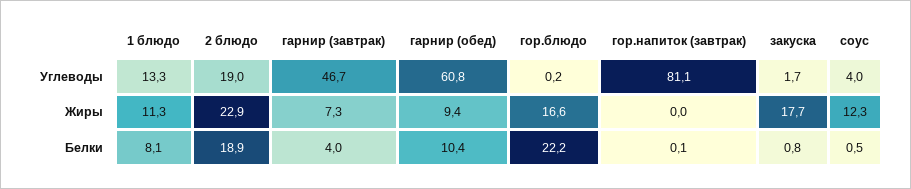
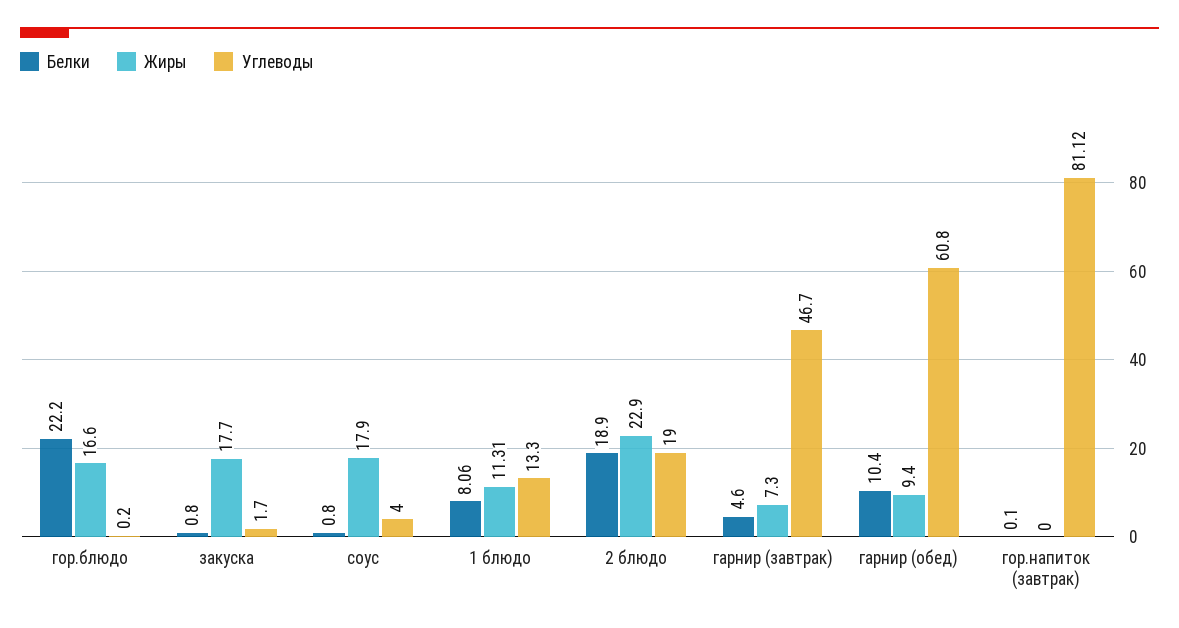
  {
    "Углеводы": {
      "1 блюдо": 13.3,
      "2 блюдо": 19,
      "гарнир (завтрак)": 46.7,
      "гарнир (обед)": 60.8,
      "гор.блюдо": 0.2,
      "гор.напиток (завтрак)": 81.12,
      "закуска": 1.7,
      "соус": 4
    },
    "Жиры": {
      "1 блюдо": 11.31,
      "2 блюдо": 22.9,
      "гарнир (завтрак)": 7.3,
      "гарнир (обед)": 9.4,
      "гор.блюдо": 16.6,
      "гор.напиток (завтрак)": 0,
      "закуска": 17.7,
-     "соус": 12.3
+     "соус": 17.9
    },
    "Белки": {
      "1 блюдо": 8.06,
      "2 блюдо": 18.9,
-     "гарнир (завтрак)": 4,
+     "гарнир (завтрак)": 4.6,
      "гарнир (обед)": 10.4,
      "гор.блюдо": 22.2,
      "гор.напиток (завтрак)": 0.1,
      "закуска": 0.8,
-     "соус": 0.5
+     "соус": 0.8
    }
  }

